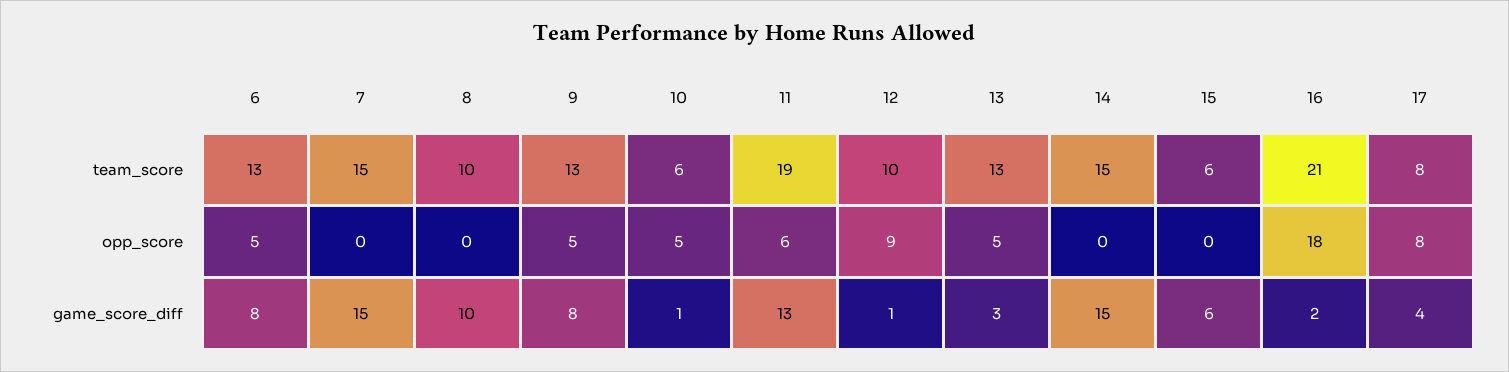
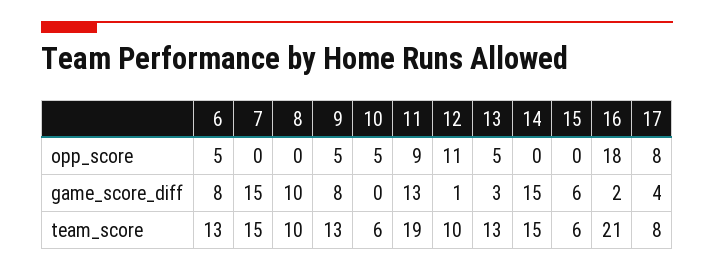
  {
    "6": {
      "team_score": 13,
      "opp_score": 5,
      "game_score_diff": 8
    },
    "7": {
      "team_score": 15,
      "opp_score": 0,
      "game_score_diff": 15
    },
    "8": {
      "team_score": 10,
      "opp_score": 0,
      "game_score_diff": 10
    },
    "9": {
      "team_score": 13,
      "opp_score": 5,
      "game_score_diff": 8
    },
    "10": {
      "team_score": 6,
      "opp_score": 5,
-     "game_score_diff": 1
+     "game_score_diff": 0
    },
    "11": {
      "team_score": 19,
-     "opp_score": 6,
+     "opp_score": 9,
      "game_score_diff": 13
    },
    "12": {
      "team_score": 10,
-     "opp_score": 9,
+     "opp_score": 11,
      "game_score_diff": 1
    },
    "13": {
      "team_score": 13,
      "opp_score": 5,
      "game_score_diff": 3
    },
    "14": {
      "team_score": 15,
      "opp_score": 0,
      "game_score_diff": 15
    },
    "15": {
      "team_score": 6,
      "opp_score": 0,
      "game_score_diff": 6
    },
    "16": {
      "team_score": 21,
      "opp_score": 18,
      "game_score_diff": 2
    },
    "17": {
      "team_score": 8,
      "opp_score": 8,
      "game_score_diff": 4
    }
  }

